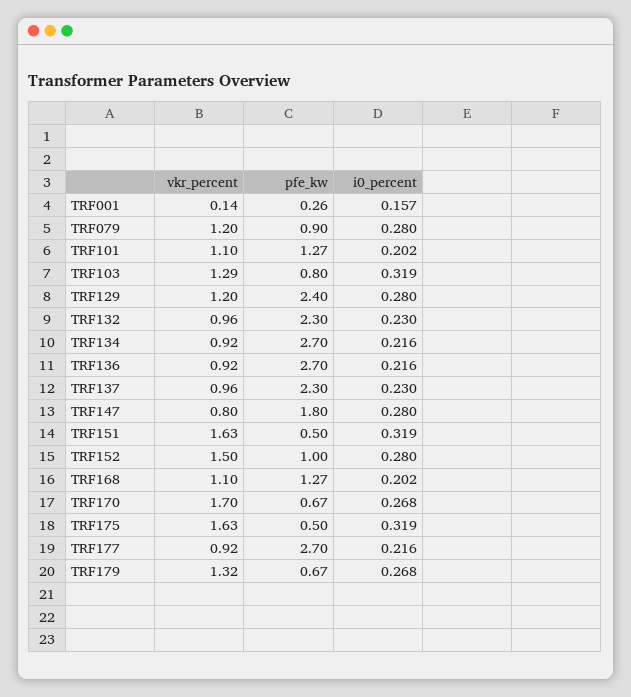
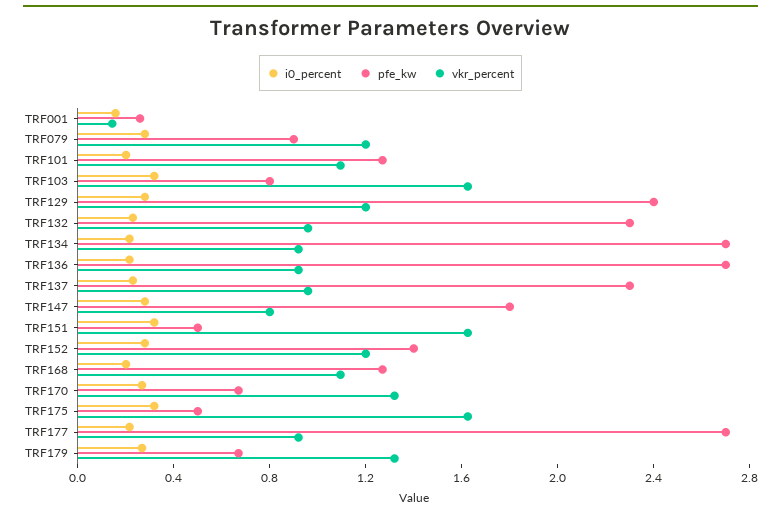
  {
    "vkr_percent": {
      "TRF001": 0.14,
      "TRF079": 1.2,
      "TRF101": 1.1,
-     "TRF103": 1.29,
+     "TRF103": 1.6,
      "TRF129": 1.2,
      "TRF132": 0.96,
      "TRF134": 0.92,
      "TRF136": 0.92,
      "TRF137": 0.96,
      "TRF147": 0.8,
      "TRF151": 1.63,
-     "TRF152": 1.5,
+     "TRF152": 1.2,
      "TRF168": 1.1,
-     "TRF170": 1.7,
+     "TRF170": 1.3,
      "TRF175": 1.63,
      "TRF177": 0.92,
      "TRF179": 1.32
    },
    "pfe_kw": {
      "TRF001": 0.26,
      "TRF079": 0.9,
      "TRF101": 1.27,
      "TRF103": 0.8,
      "TRF129": 2.4,
      "TRF132": 2.3,
      "TRF134": 2.7,
      "TRF136": 2.7,
      "TRF137": 2.3,
      "TRF147": 1.8,
      "TRF151": 0.5,
-     "TRF152": 1,
+     "TRF152": 1.4,
      "TRF168": 1.27,
      "TRF170": 0.67,
      "TRF175": 0.5,
      "TRF177": 2.7,
      "TRF179": 0.67
    },
    "i0_percent": {
      "TRF001": 0.157,
      "TRF079": 0.28,
      "TRF101": 0.202,
      "TRF103": 0.319,
      "TRF129": 0.28,
      "TRF132": 0.23,
      "TRF134": 0.216,
      "TRF136": 0.216,
      "TRF137": 0.23,
      "TRF147": 0.28,
      "TRF151": 0.319,
      "TRF152": 0.28,
      "TRF168": 0.202,
      "TRF170": 0.268,
      "TRF175": 0.319,
      "TRF177": 0.216,
      "TRF179": 0.268
    }
  }

